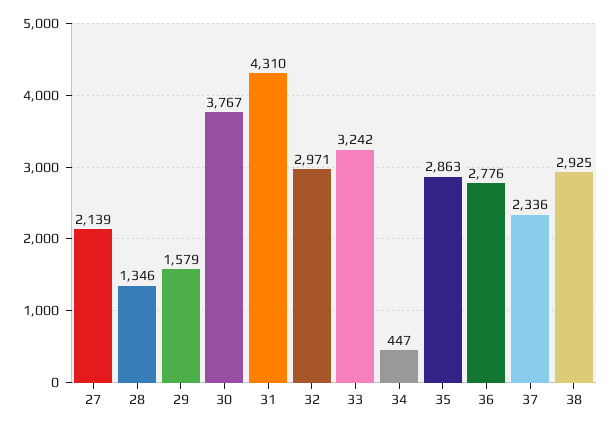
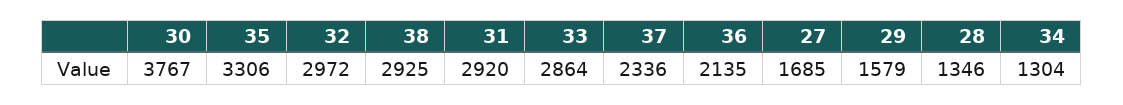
  {
-   "27": 2139,
+   "27": 1685,
    "28": 1346,
    "29": 1579,
    "30": 3767,
-   "31": 4310,
+   "31": 2920,
-   "32": 2971,
+   "32": 2972,
-   "33": 3242,
+   "33": 2864,
-   "34": 447,
+   "34": 1304,
-   "35": 2863,
+   "35": 3306,
-   "36": 2776,
+   "36": 2135,
    "37": 2336,
    "38": 2925
  }

